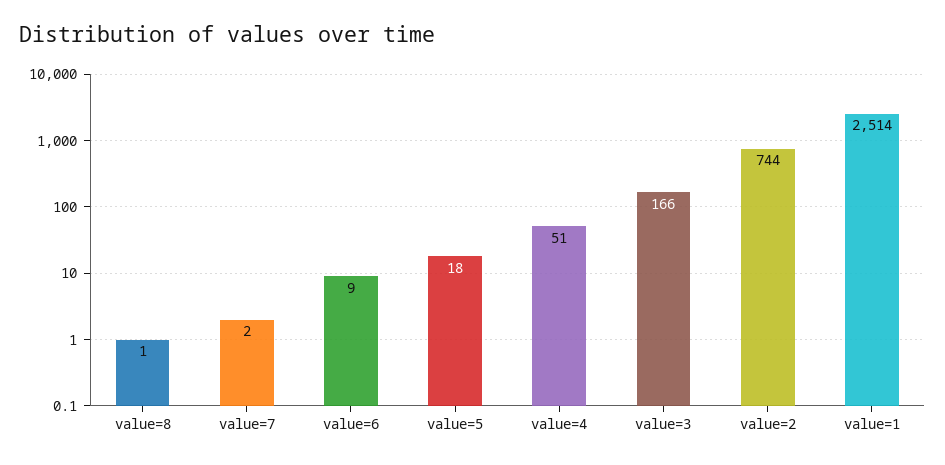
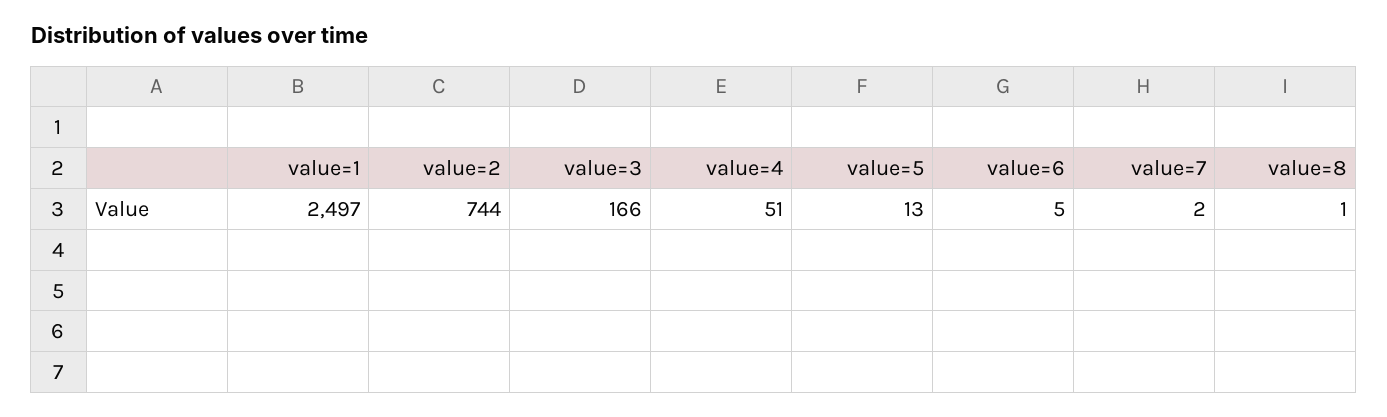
  {
    "value=8": 1,
    "value=7": 2,
-   "value=6": 9,
+   "value=6": 5,
-   "value=5": 18,
+   "value=5": 13,
    "value=4": 51,
    "value=3": 166,
    "value=2": 744,
-   "value=1": 2514
+   "value=1": 2497
  }

